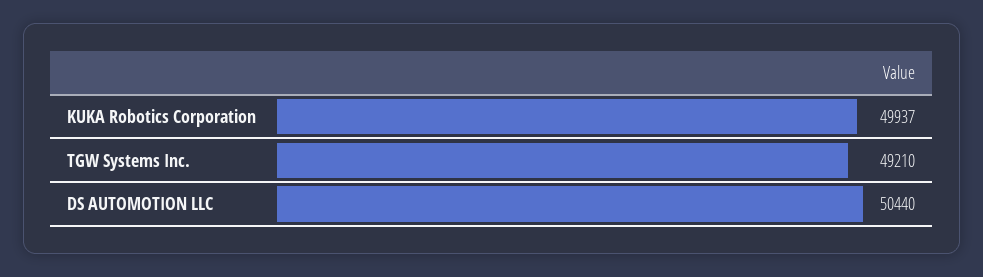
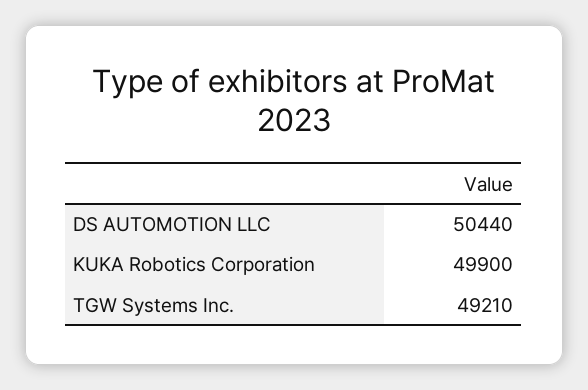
  {
-   "KUKA Robotics Corporation": 49937,
+   "KUKA Robotics Corporation": 49900,
    "TGW Systems Inc.": 49210,
    "DS AUTOMOTION LLC": 50440
  }

